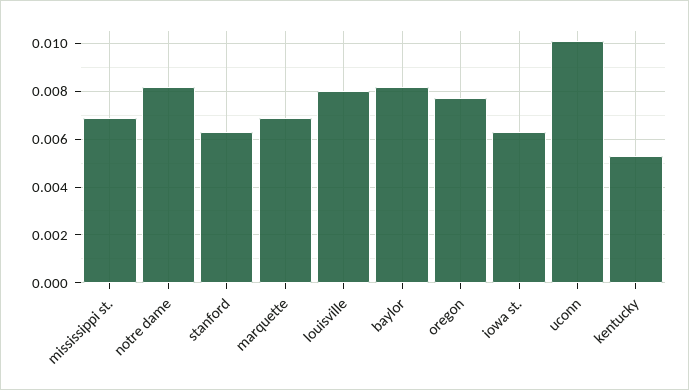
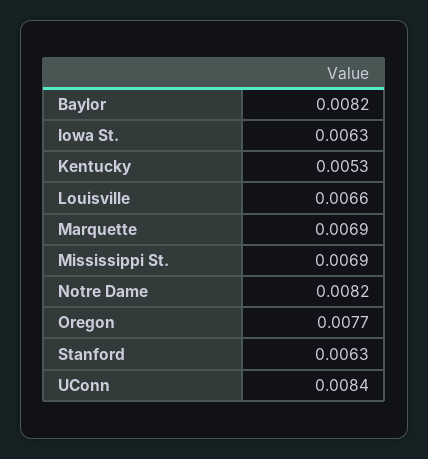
  {
    "mississippi st.": 0.0069,
    "notre dame": 0.0082,
    "stanford": 0.0063,
    "marquette": 0.0069,
-   "louisville": 0.008,
+   "louisville": 0.0066,
    "baylor": 0.0082,
    "oregon": 0.0077,
    "iowa st.": 0.0063,
-   "uconn": 0.01,
+   "uconn": 0.0084,
    "kentucky": 0.0053
  }

